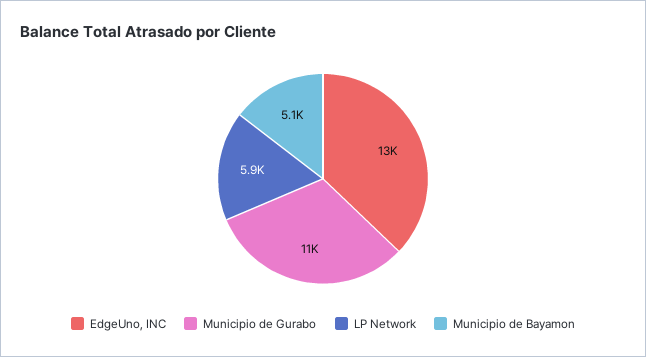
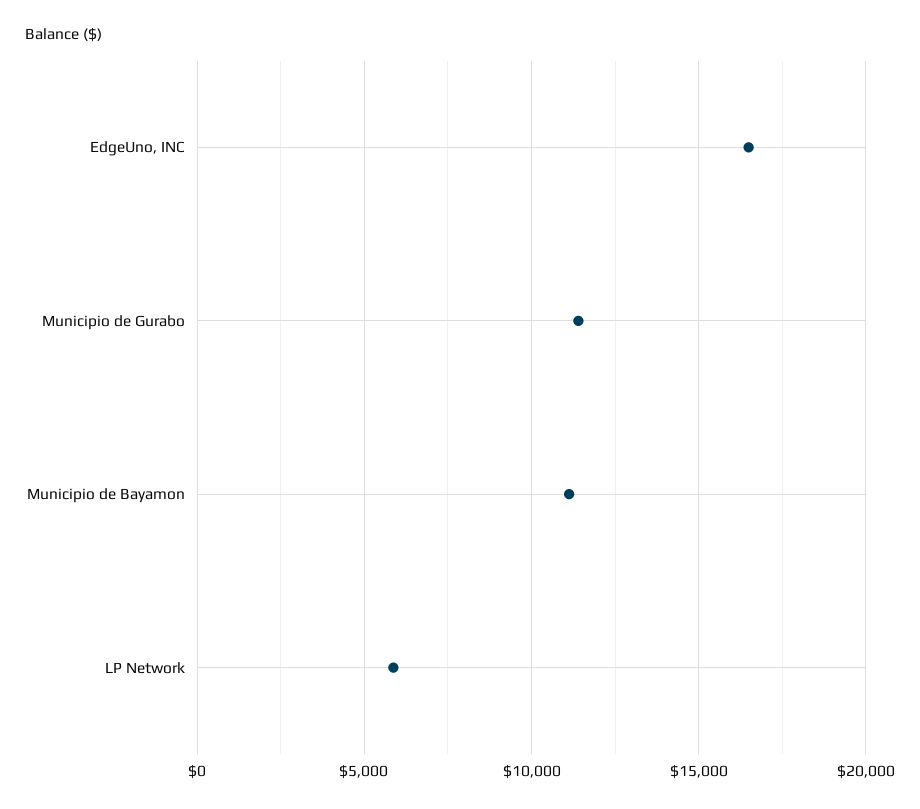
  {
-   "EdgeUno, INC": 13000,
+   "EdgeUno, INC": 16500,
    "Municipio de Gurabo": 11000,
    "LP Network": 5900,
-   "Municipio de Bayamon": 5100
+   "Municipio de Bayamon": 11000
  }

